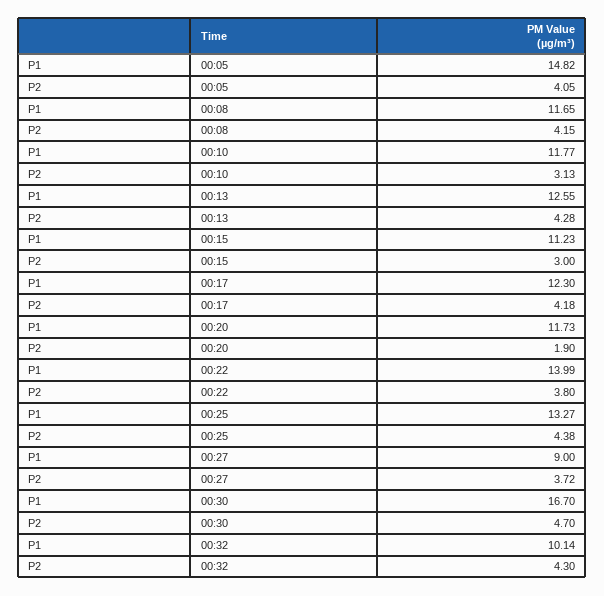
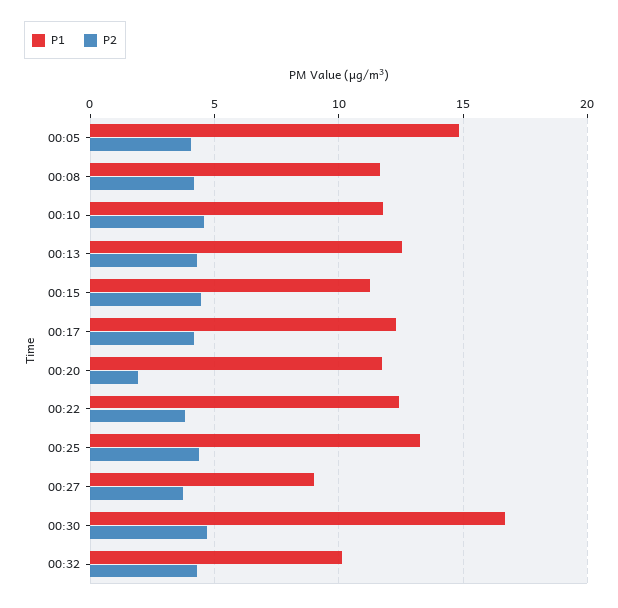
  {
    "P1": {
      "00:05": 14.82,
      "00:08": 11.65,
      "00:10": 11.77,
      "00:13": 12.55,
      "00:15": 11.23,
      "00:17": 12.3,
      "00:20": 11.73,
-     "00:22": 13.99,
+     "00:22": 12.5,
      "00:25": 13.27,
      "00:27": 9,
      "00:30": 16.7,
      "00:32": 10.14
    },
    "P2": {
      "00:05": 4.05,
      "00:08": 4.15,
-     "00:10": 3.13,
+     "00:10": 4.5,
      "00:13": 4.28,
-     "00:15": 3,
+     "00:15": 4.5,
      "00:17": 4.18,
      "00:20": 1.9,
      "00:22": 3.8,
      "00:25": 4.38,
      "00:27": 3.72,
      "00:30": 4.7,
      "00:32": 4.3
    }
  }

